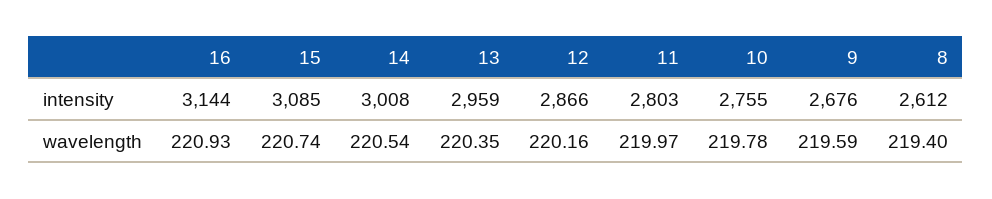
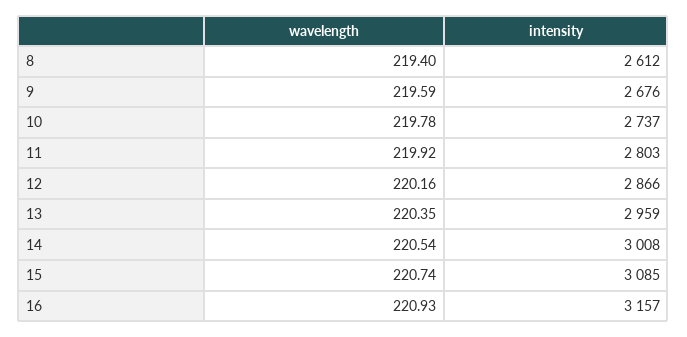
  {
    "16": {
-     "intensity": 3144,
+     "intensity": 3157,
      "wavelength": 220.93
    },
    "15": {
      "intensity": 3085,
      "wavelength": 220.74
    },
    "14": {
      "intensity": 3008,
      "wavelength": 220.54
    },
    "13": {
      "intensity": 2959,
      "wavelength": 220.35
    },
    "12": {
      "intensity": 2866,
      "wavelength": 220.16
    },
    "11": {
      "intensity": 2803,
-     "wavelength": 219.97
+     "wavelength": 219.92
    },
    "10": {
-     "intensity": 2755,
+     "intensity": 2737,
      "wavelength": 219.78
    },
    "9": {
      "intensity": 2676,
      "wavelength": 219.59
    },
    "8": {
      "intensity": 2612,
      "wavelength": 219.4
    }
  }

